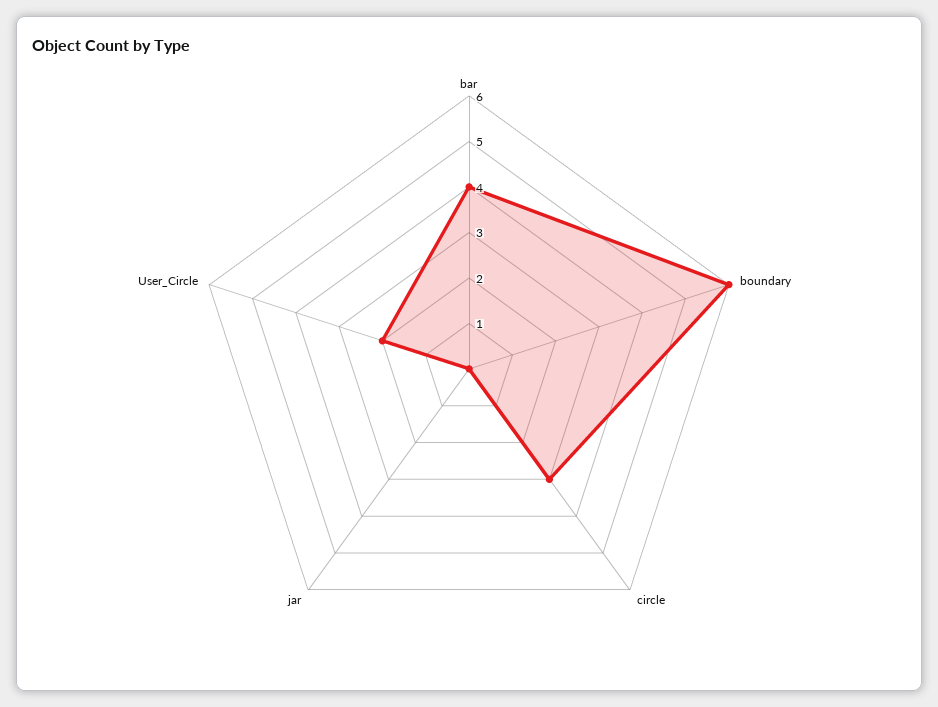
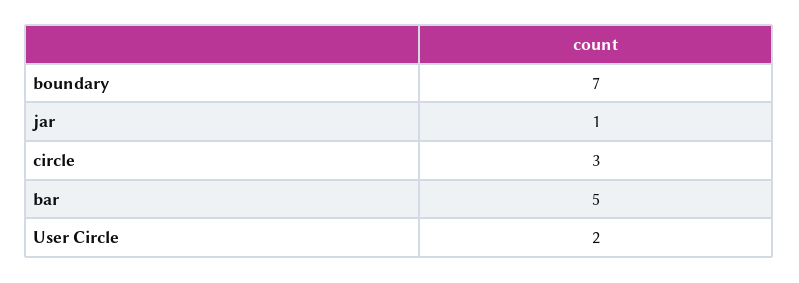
  {
-   "bar": 4,
+   "bar": 5,
-   "boundary": 6,
+   "boundary": 7,
    "circle": 3,
-   "jar": 0,
+   "jar": 1,
    "User_Circle": 2
  }

